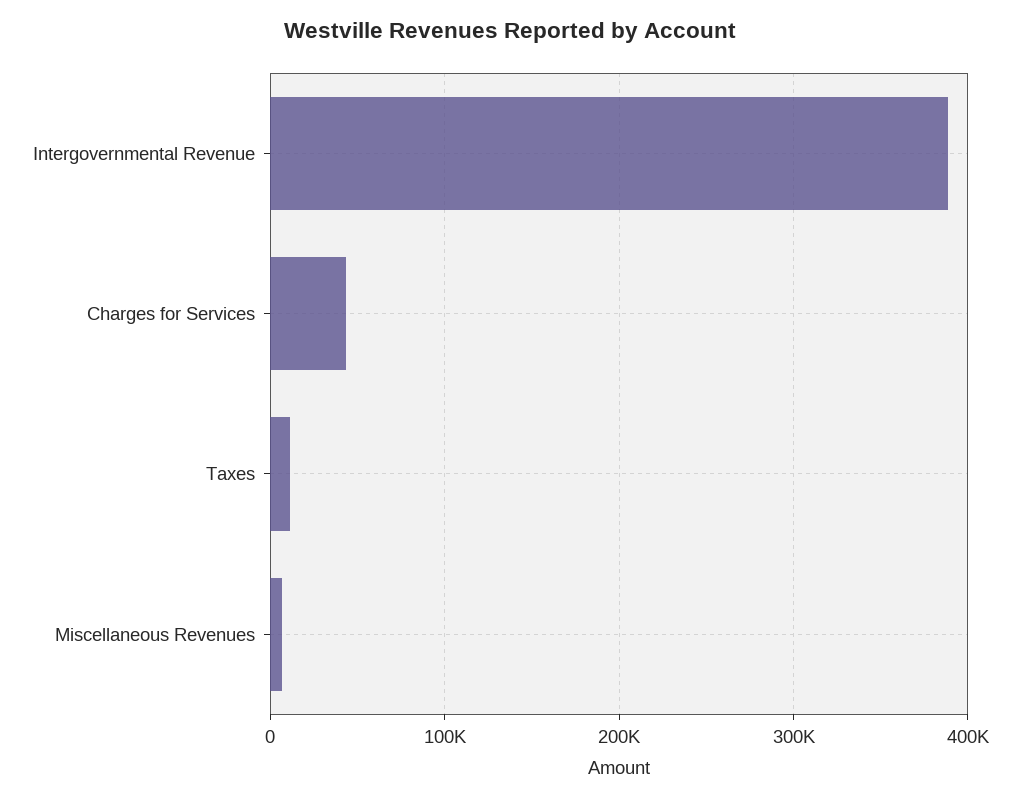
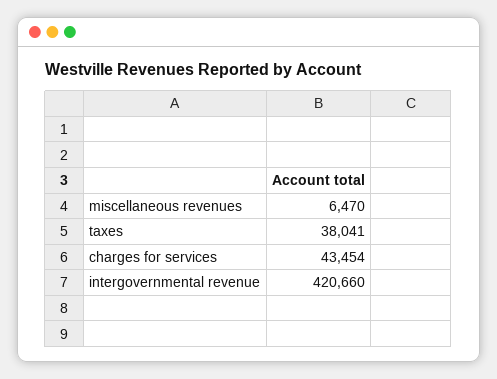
  {
-   "Intergovernmental Revenue": 390000,
+   "Intergovernmental Revenue": 420660,
    "Charges for Services": 43454,
-   "Taxes": 10000,
+   "Taxes": 38041,
    "Miscellaneous Revenues": 6470
  }

